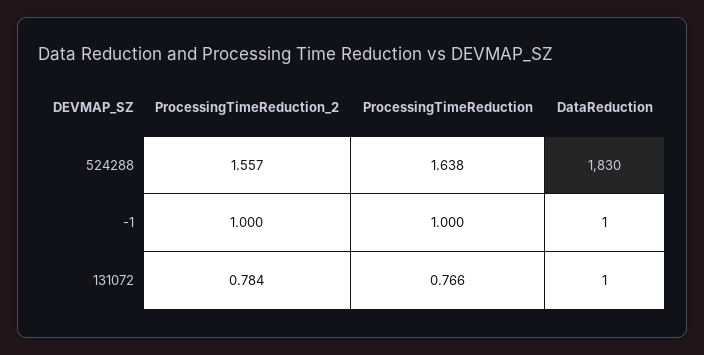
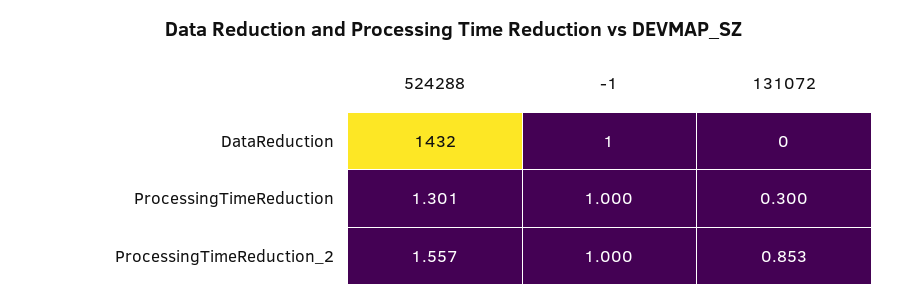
  {
    "ProcessingTimeReduction_2": {
      "524288": 1.557,
      "-1": 1,
-     "131072": 0.784
+     "131072": 0.853
    },
    "ProcessingTimeReduction": {
-     "524288": 1.638,
+     "524288": 1.301,
      "-1": 1,
-     "131072": 0.766
+     "131072": 0.3
    },
    "DataReduction": {
-     "524288": 1830,
+     "524288": 1432,
      "-1": 1,
-     "131072": 1
+     "131072": 0
    }
  }

